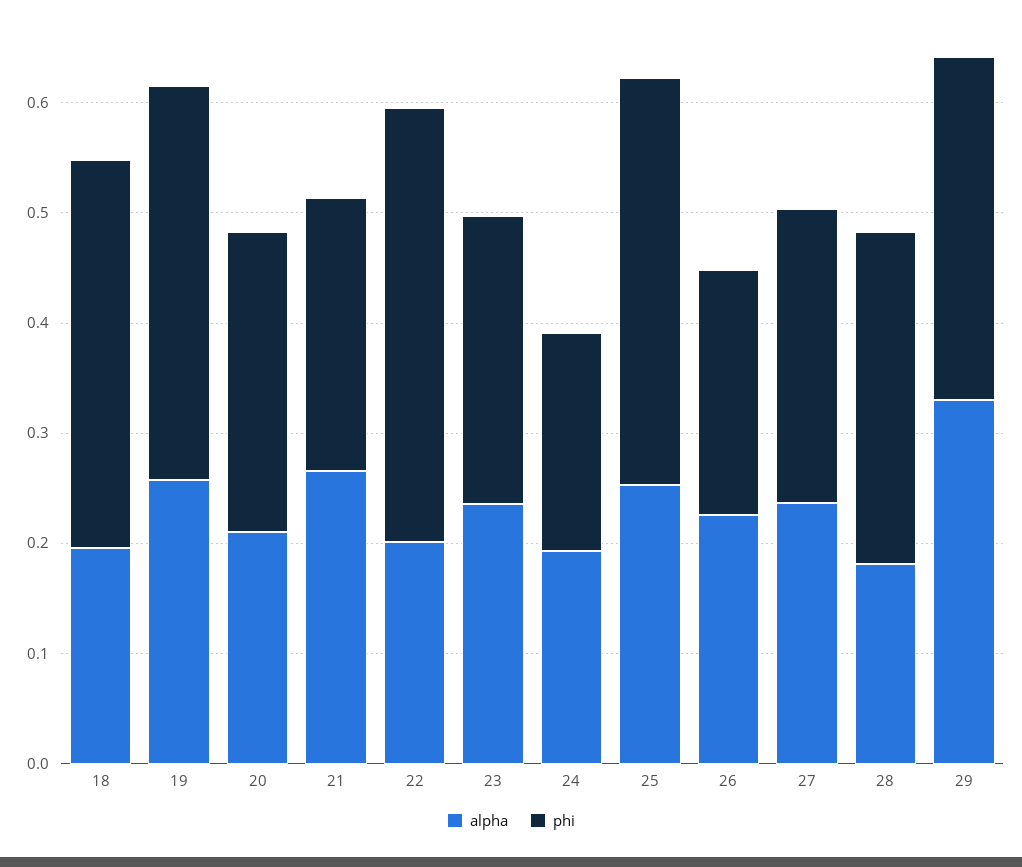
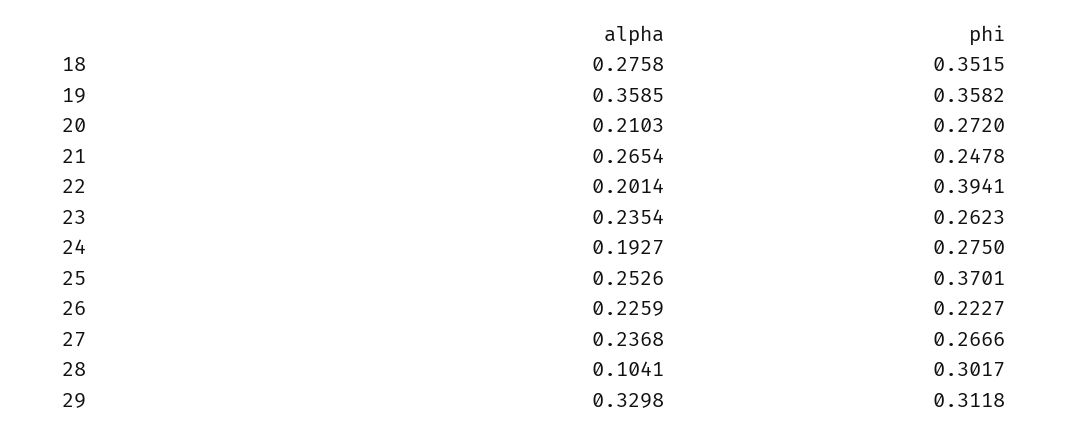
  {
    "alpha": {
-     "18": 0.2,
+     "18": 0.2758,
-     "19": 0.26,
+     "19": 0.3585,
      "20": 0.2103,
      "21": 0.2654,
      "22": 0.2014,
      "23": 0.2354,
      "24": 0.1927,
      "25": 0.2526,
      "26": 0.2259,
      "27": 0.2368,
-     "28": 0.18,
+     "28": 0.1041,
      "29": 0.3298
    },
    "phi": {
      "18": 0.3515,
      "19": 0.3582,
      "20": 0.272,
      "21": 0.2478,
      "22": 0.3941,
      "23": 0.2623,
-     "24": 0.2,
+     "24": 0.275,
      "25": 0.3701,
      "26": 0.2227,
      "27": 0.2666,
      "28": 0.3017,
      "29": 0.3118
    }
  }

